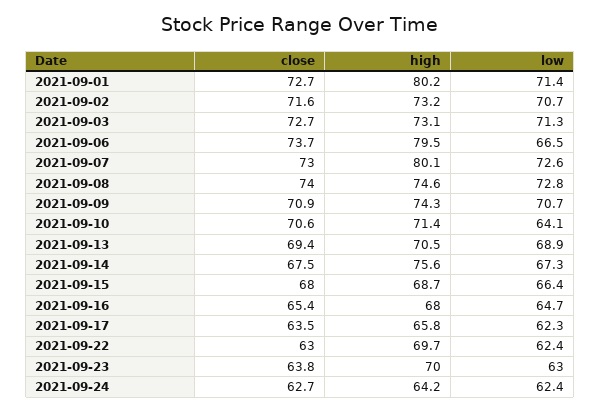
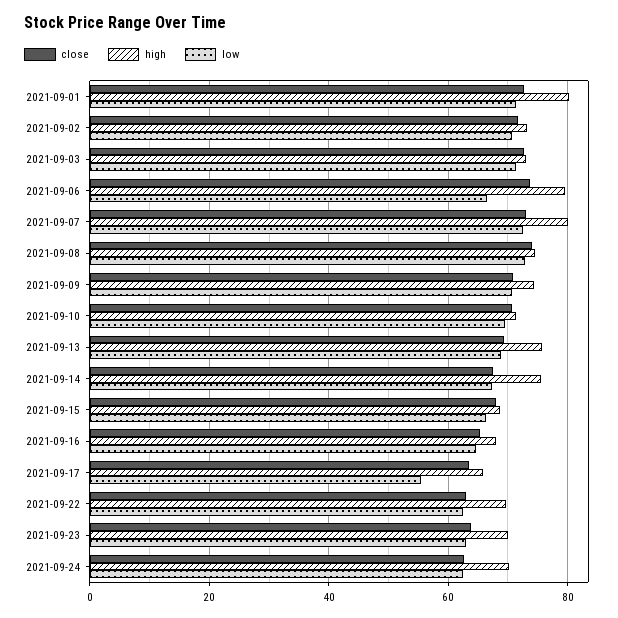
  {
    "close": {
      "2021-09-01": 72.7,
      "2021-09-02": 71.6,
      "2021-09-03": 72.7,
      "2021-09-06": 73.7,
      "2021-09-07": 73,
      "2021-09-08": 74,
      "2021-09-09": 70.9,
      "2021-09-10": 70.6,
      "2021-09-13": 69.4,
      "2021-09-14": 67.5,
      "2021-09-15": 68,
      "2021-09-16": 65.4,
      "2021-09-17": 63.5,
      "2021-09-22": 63,
      "2021-09-23": 63.8,
      "2021-09-24": 62.7
    },
    "high": {
      "2021-09-01": 80.2,
      "2021-09-02": 73.2,
      "2021-09-03": 73.1,
      "2021-09-06": 79.5,
      "2021-09-07": 80.1,
      "2021-09-08": 74.6,
      "2021-09-09": 74.3,
      "2021-09-10": 71.4,
-     "2021-09-13": 70.5,
+     "2021-09-13": 76,
      "2021-09-14": 75.6,
      "2021-09-15": 68.7,
      "2021-09-16": 68,
      "2021-09-17": 65.8,
      "2021-09-22": 69.7,
      "2021-09-23": 70,
-     "2021-09-24": 64.2
+     "2021-09-24": 70
    },
    "low": {
      "2021-09-01": 71.4,
      "2021-09-02": 70.7,
      "2021-09-03": 71.3,
      "2021-09-06": 66.5,
      "2021-09-07": 72.6,
      "2021-09-08": 72.8,
      "2021-09-09": 70.7,
-     "2021-09-10": 64.1,
+     "2021-09-10": 70,
      "2021-09-13": 68.9,
      "2021-09-14": 67.3,
      "2021-09-15": 66.4,
      "2021-09-16": 64.7,
-     "2021-09-17": 62.3,
+     "2021-09-17": 56,
      "2021-09-22": 62.4,
      "2021-09-23": 63,
      "2021-09-24": 62.4
    }
  }

